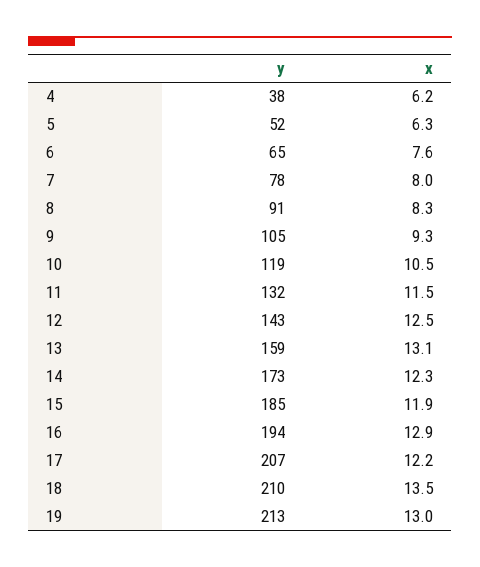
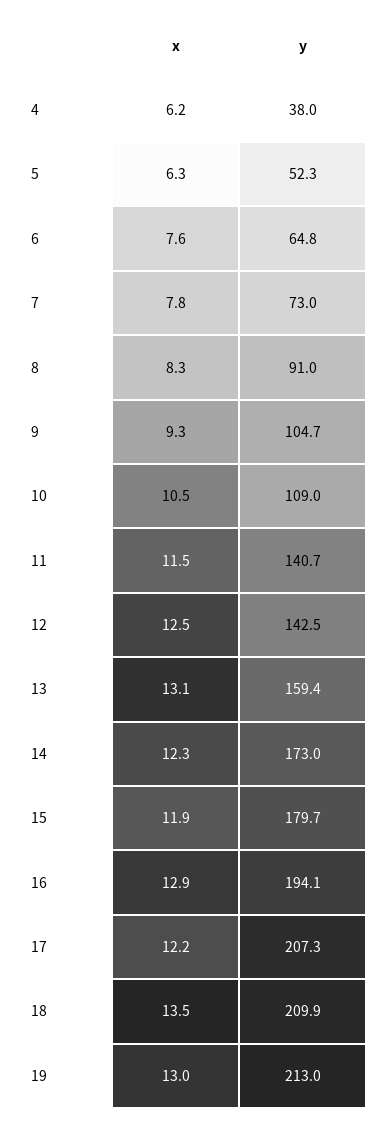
  {
    "y": {
      "4": 38,
      "5": 52.3,
      "6": 64.8,
-     "7": 78,
+     "7": 73,
      "8": 91,
      "9": 104.7,
-     "10": 119,
+     "10": 109,
-     "11": 132,
+     "11": 140.7,
      "12": 142.5,
      "13": 159.4,
      "14": 173,
-     "15": 185,
+     "15": 179.7,
      "16": 194.1,
      "17": 207.3,
      "18": 209.9,
      "19": 213
    },
    "x": {
      "4": 6.2,
      "5": 6.3,
      "6": 7.6,
-     "7": 8,
+     "7": 7.8,
      "8": 8.3,
      "9": 9.3,
      "10": 10.5,
      "11": 11.5,
      "12": 12.5,
      "13": 13.1,
      "14": 12.3,
      "15": 11.9,
      "16": 12.9,
      "17": 12.2,
      "18": 13.5,
      "19": 13
    }
  }

